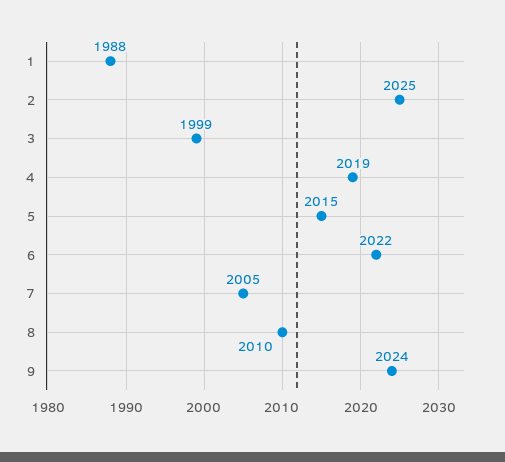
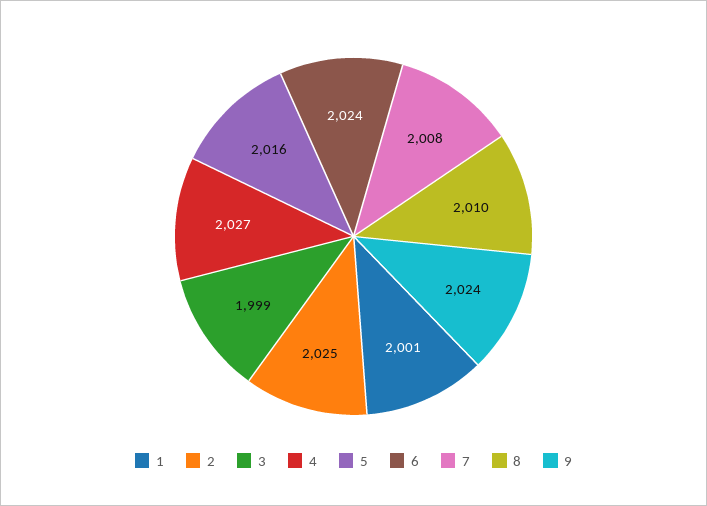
  {
-   "1": 1988,
+   "1": 2001,
    "2": 2025,
    "3": 1999,
-   "4": 2019,
+   "4": 2027,
-   "5": 2015,
+   "5": 2016,
-   "6": 2022,
+   "6": 2024,
-   "7": 2005,
+   "7": 2008,
    "8": 2010,
    "9": 2024
  }

